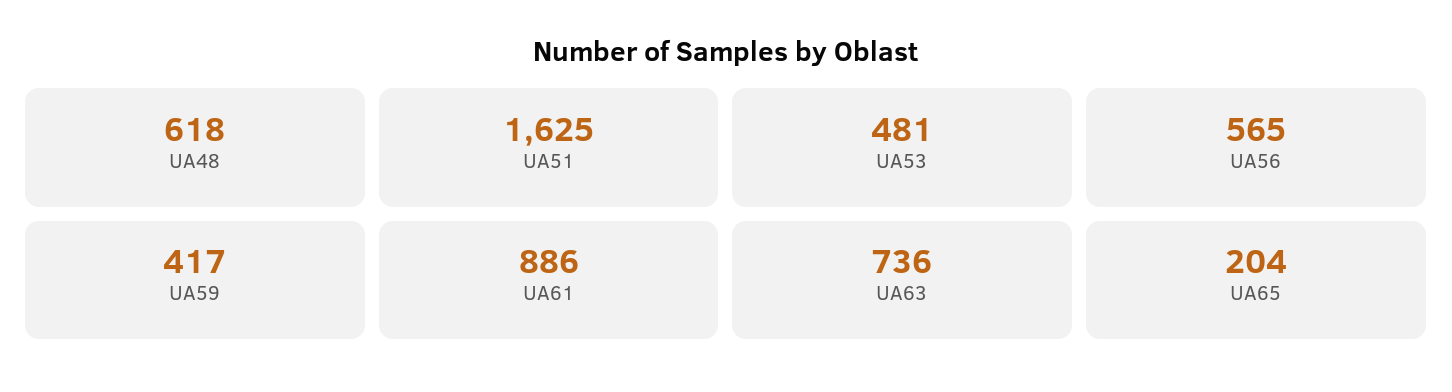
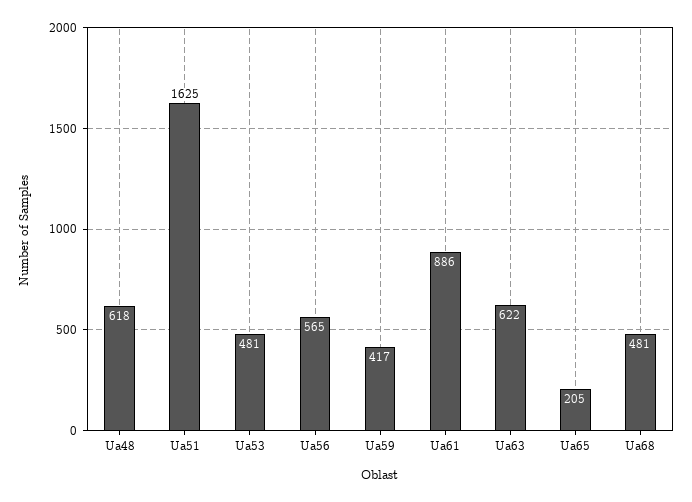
  {
    "UA48": 618,
    "UA51": 1625,
    "UA53": 481,
    "UA56": 565,
    "UA59": 417,
    "UA61": 886,
-   "UA63": 736,
+   "UA63": 622,
-   "UA65": 204
+   "UA65": 205,
+   "Ua68": 481
  }

